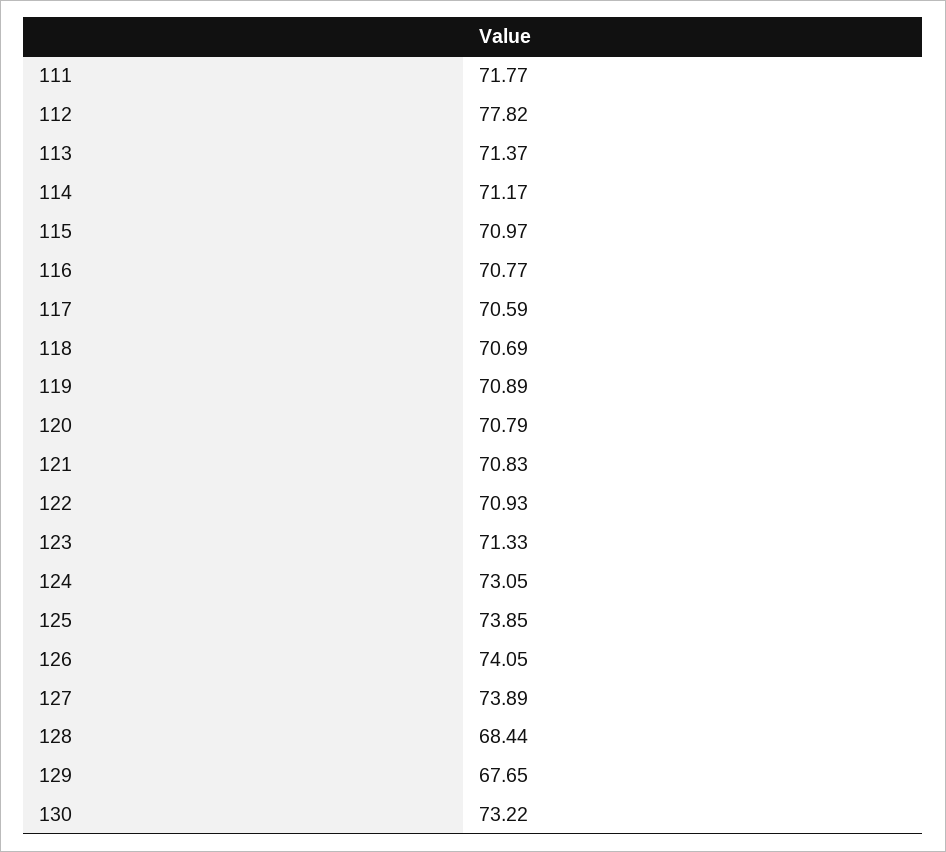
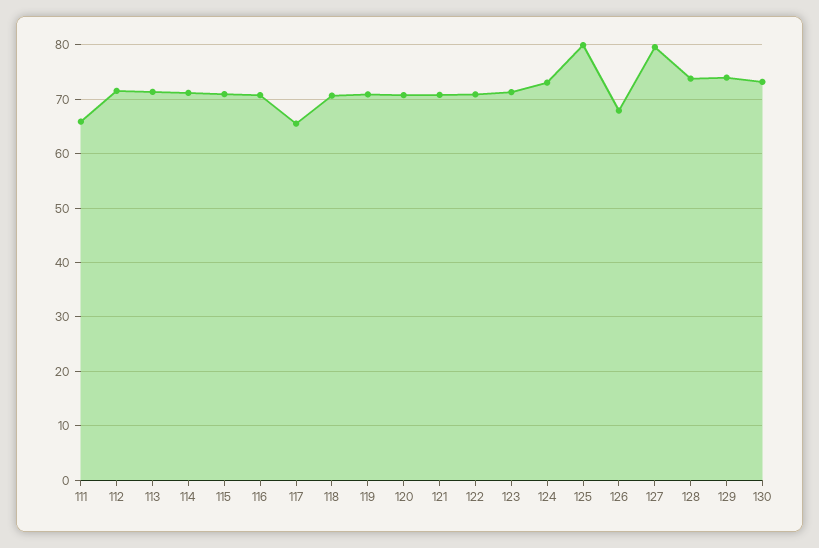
  {
-   "111": 71.77,
+   "111": 66,
-   "112": 77.82,
+   "112": 72,
    "113": 71.37,
    "114": 71.17,
    "115": 70.97,
    "116": 70.77,
-   "117": 70.59,
+   "117": 66,
    "118": 70.69,
    "119": 70.89,
    "120": 70.79,
    "121": 70.83,
    "122": 70.93,
    "123": 71.33,
    "124": 73.05,
-   "125": 73.85,
+   "125": 80,
-   "126": 74.05,
+   "126": 68,
-   "127": 73.89,
+   "127": 80,
-   "128": 68.44,
+   "128": 74,
-   "129": 67.65,
+   "129": 74,
    "130": 73.22
  }

